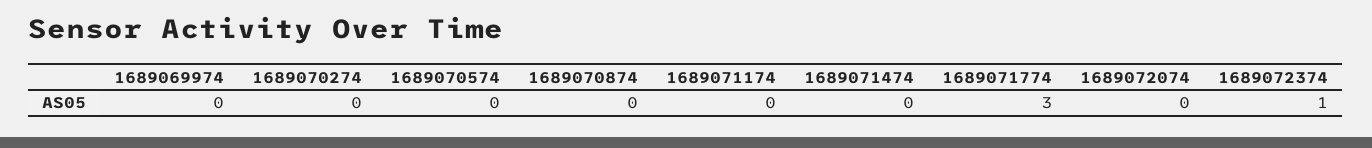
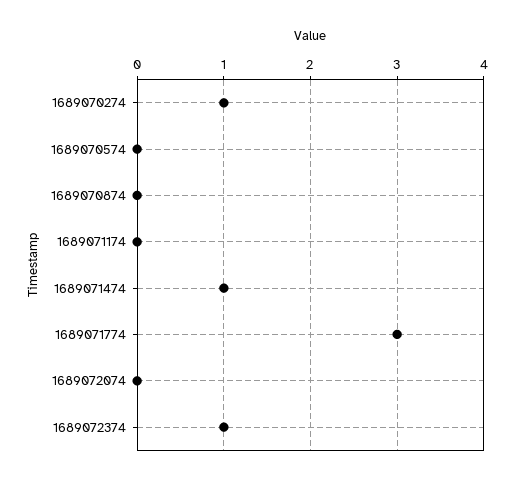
  {
-   "1689069974": 0,
-   "1689070274": 0,
+   "1689070274": 1,
    "1689070574": 0,
    "1689070874": 0,
    "1689071174": 0,
-   "1689071474": 0,
+   "1689071474": 1,
    "1689071774": 3,
    "1689072074": 0,
    "1689072374": 1
  }

